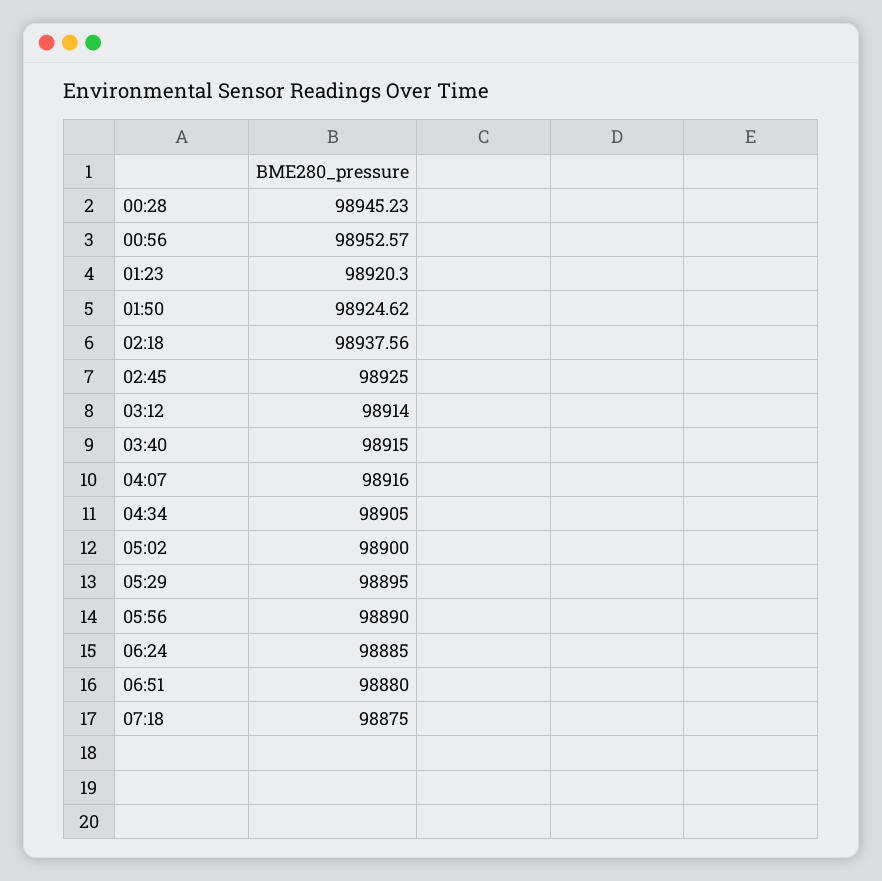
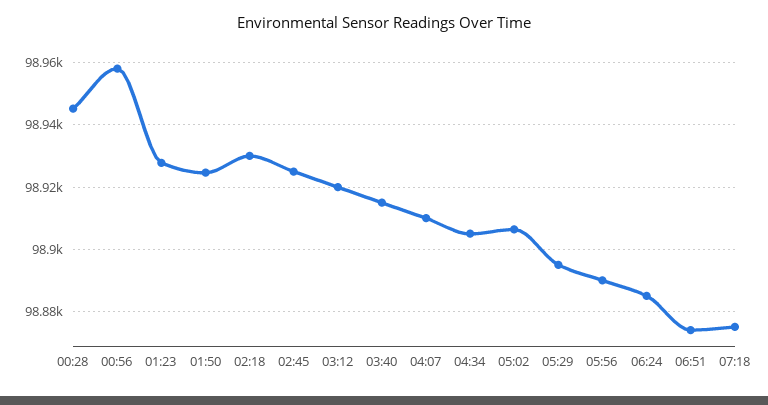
  {
    "00:28": 98945.23,
-   "00:56": 98952.57,
+   "00:56": 98958,
-   "01:23": 98920.3,
+   "01:23": 98928,
    "01:50": 98924.62,
-   "02:18": 98937.56,
+   "02:18": 98930,
    "02:45": 98925,
-   "03:12": 98914,
+   "03:12": 98920,
    "03:40": 98915,
-   "04:07": 98916,
+   "04:07": 98910,
    "04:34": 98905,
-   "05:02": 98900,
+   "05:02": 98906,
    "05:29": 98895,
    "05:56": 98890,
    "06:24": 98885,
-   "06:51": 98880,
+   "06:51": 98874,
    "07:18": 98875
  }

